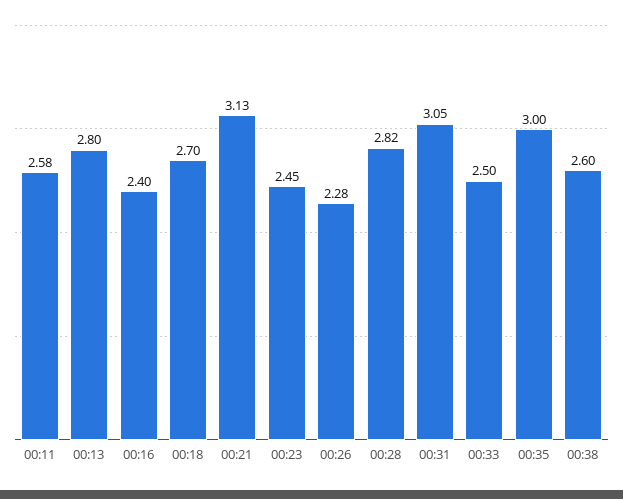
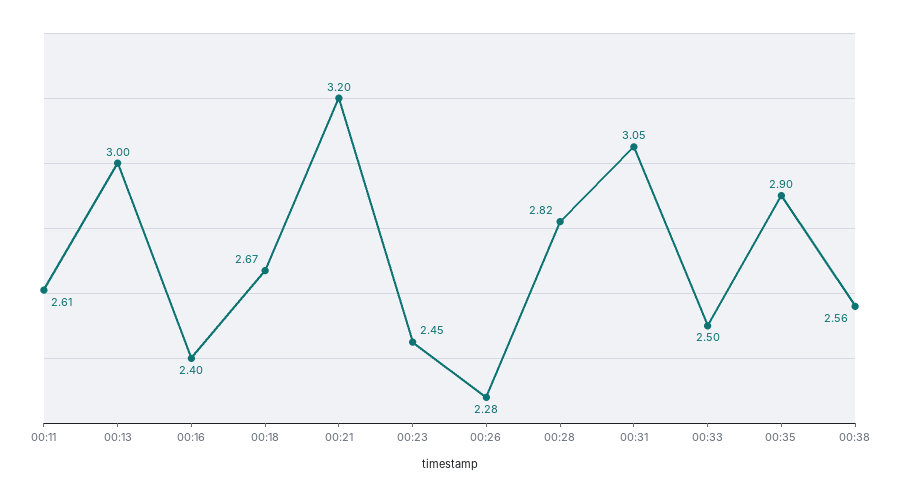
  {
-   "00:11": 2.58,
+   "00:11": 2.61,
-   "00:13": 2.8,
+   "00:13": 3,
    "00:16": 2.4,
-   "00:18": 2.7,
+   "00:18": 2.67,
-   "00:21": 3.13,
+   "00:21": 3.2,
    "00:23": 2.45,
    "00:26": 2.28,
    "00:28": 2.82,
    "00:31": 3.05,
    "00:33": 2.5,
-   "00:35": 3,
+   "00:35": 2.9,
-   "00:38": 2.6
+   "00:38": 2.56
  }

